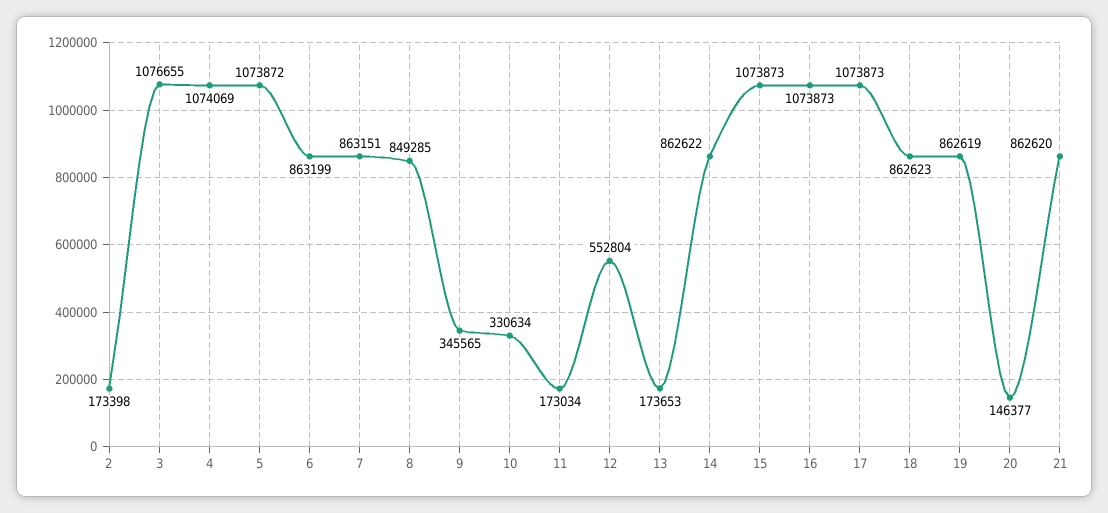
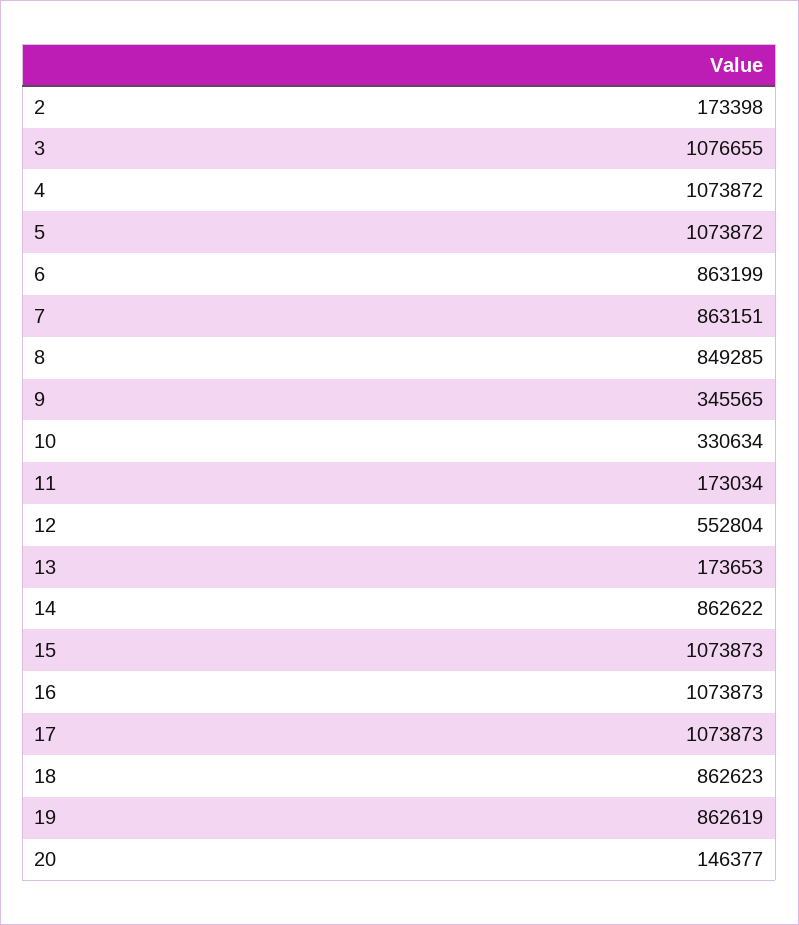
  {
    "2": 173398,
    "3": 1076655,
-   "4": 1074069,
+   "4": 1073872,
    "5": 1073872,
    "6": 863199,
    "7": 863151,
    "8": 849285,
    "9": 345565,
    "10": 330634,
    "11": 173034,
    "12": 552804,
    "13": 173653,
    "14": 862622,
    "15": 1073873,
    "16": 1073873,
    "17": 1073873,
    "18": 862623,
    "19": 862619,
-   "20": 146377,
+   "20": 146377
-   "21": 862620
  }

